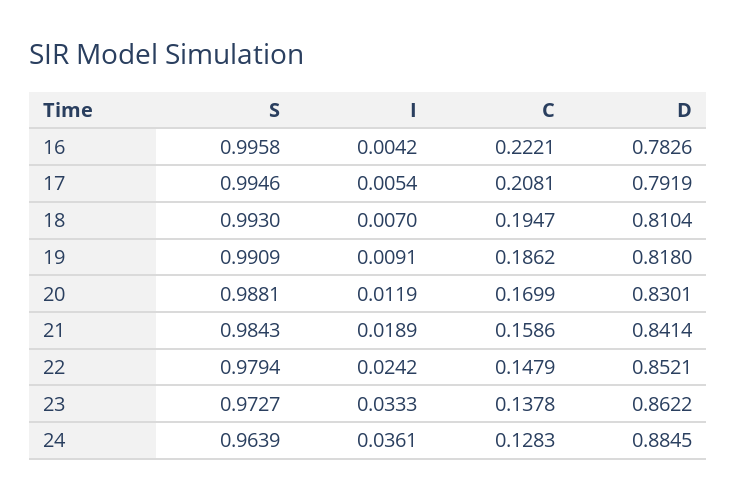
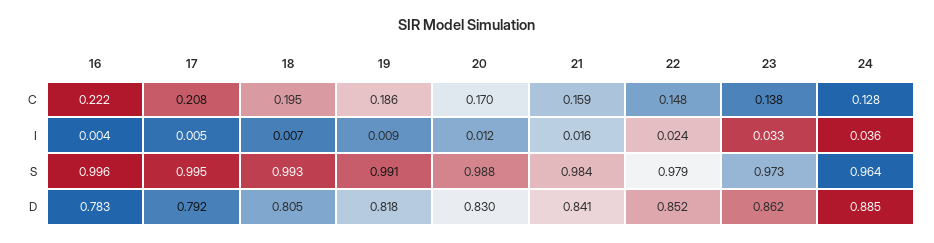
  {
    "S": {
      "16": 0.9958,
      "17": 0.9946,
      "18": 0.993,
      "19": 0.9909,
      "20": 0.9881,
      "21": 0.9843,
      "22": 0.9794,
      "23": 0.9727,
      "24": 0.9639
    },
    "I": {
      "16": 0.0042,
      "17": 0.0054,
      "18": 0.007,
      "19": 0.0091,
      "20": 0.0119,
-     "21": 0.0189,
+     "21": 0.016,
      "22": 0.0242,
      "23": 0.0333,
      "24": 0.0361
    },
    "C": {
      "16": 0.2221,
      "17": 0.2081,
      "18": 0.1947,
      "19": 0.1862,
      "20": 0.1699,
      "21": 0.1586,
      "22": 0.1479,
      "23": 0.1378,
      "24": 0.1283
    },
    "D": {
      "16": 0.7826,
      "17": 0.7919,
-     "18": 0.8104,
+     "18": 0.805,
      "19": 0.818,
      "20": 0.8301,
      "21": 0.8414,
      "22": 0.8521,
      "23": 0.8622,
      "24": 0.8845
    }
  }

